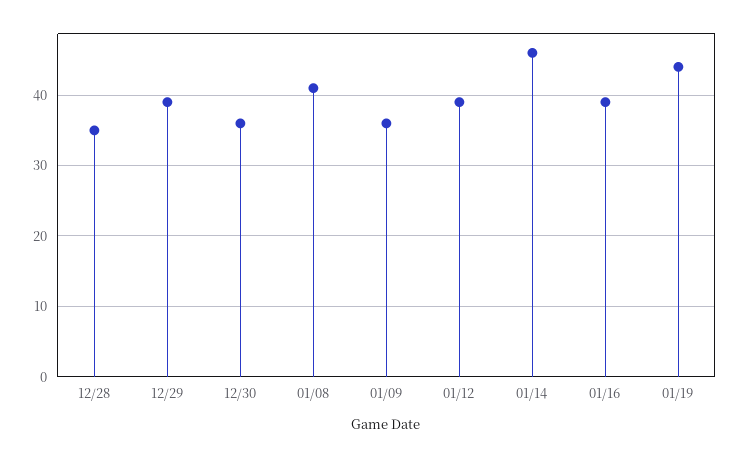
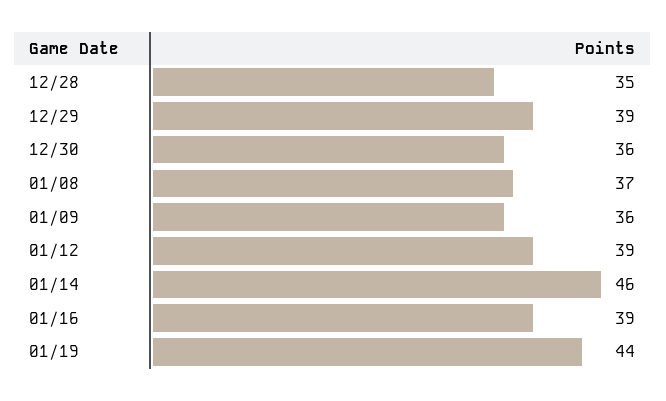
  {
    "12/28": 35,
    "12/29": 39,
    "12/30": 36,
-   "01/08": 41,
+   "01/08": 37,
    "01/09": 36,
    "01/12": 39,
    "01/14": 46,
    "01/16": 39,
    "01/19": 44
  }

